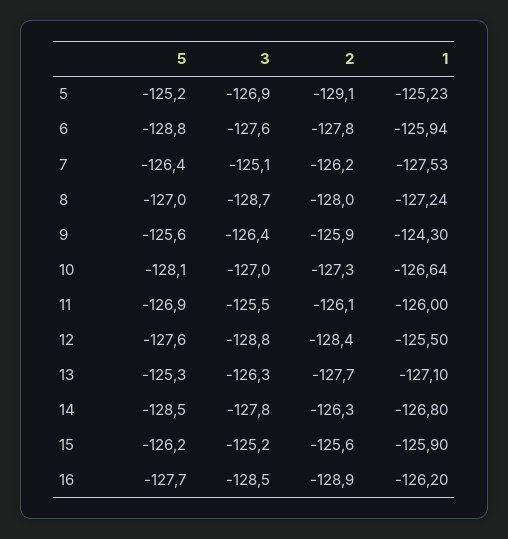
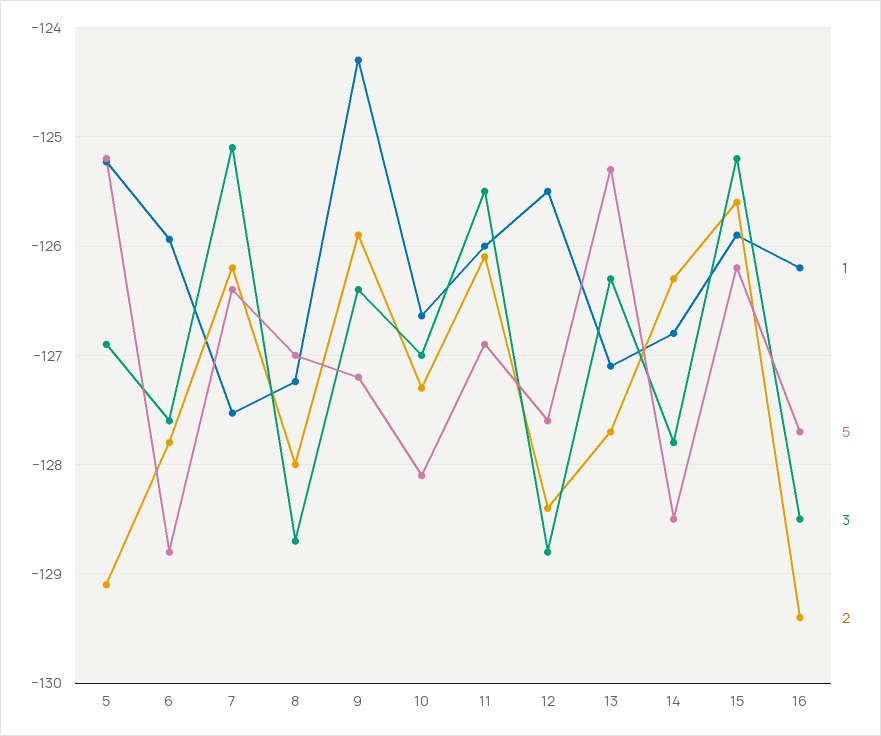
  {
    "5": {
      "5": -125.2,
      "6": -128.8,
      "7": -126.4,
      "8": -127,
-     "9": -125.6,
+     "9": -127.2,
      "10": -128.1,
      "11": -126.9,
      "12": -127.6,
      "13": -125.3,
      "14": -128.5,
      "15": -126.2,
      "16": -127.7
    },
    "3": {
      "5": -126.9,
      "6": -127.6,
      "7": -125.1,
      "8": -128.7,
      "9": -126.4,
      "10": -127,
      "11": -125.5,
      "12": -128.8,
      "13": -126.3,
      "14": -127.8,
      "15": -125.2,
      "16": -128.5
    },
    "2": {
      "5": -129.1,
      "6": -127.8,
      "7": -126.2,
      "8": -128,
      "9": -125.9,
      "10": -127.3,
      "11": -126.1,
      "12": -128.4,
      "13": -127.7,
      "14": -126.3,
      "15": -125.6,
-     "16": -128.9
+     "16": -129.4
    },
    "1": {
      "5": -125.23,
      "6": -125.94,
      "7": -127.53,
      "8": -127.24,
      "9": -124.3,
      "10": -126.64,
      "11": -126,
      "12": -125.5,
      "13": -127.1,
      "14": -126.8,
      "15": -125.9,
      "16": -126.2
    }
  }

